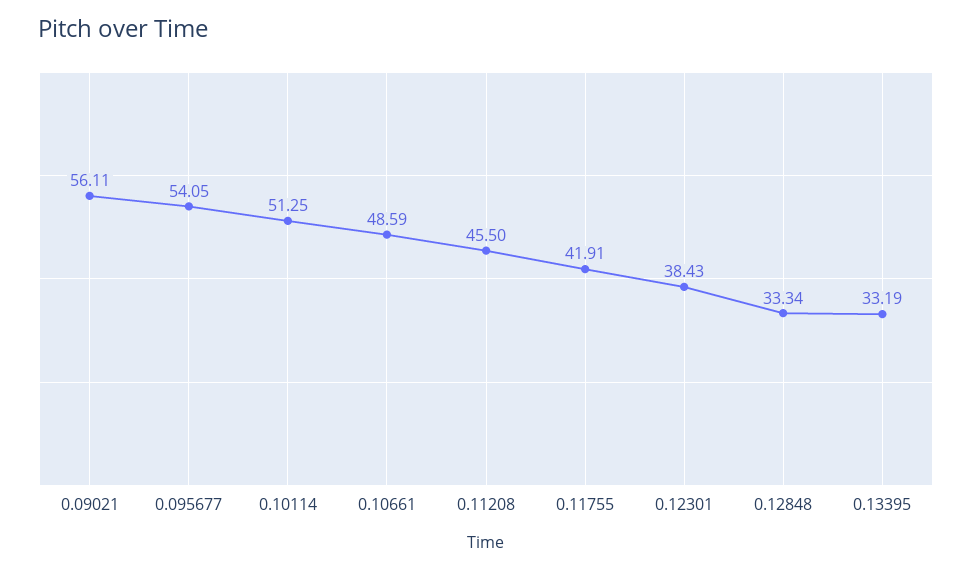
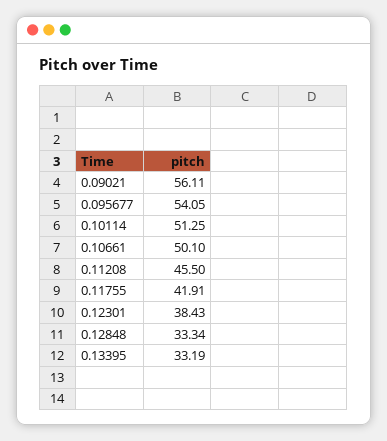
  {
    "0.09021": 56.11,
    "0.095677": 54.05,
    "0.10114": 51.25,
-   "0.10661": 48.59,
+   "0.10661": 50.1,
    "0.11208": 45.5,
    "0.11755": 41.91,
    "0.12301": 38.43,
    "0.12848": 33.34,
    "0.13395": 33.19
  }

